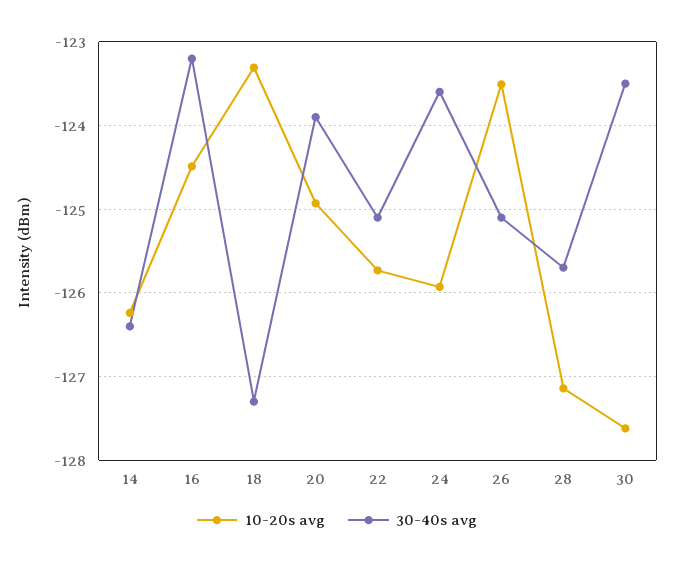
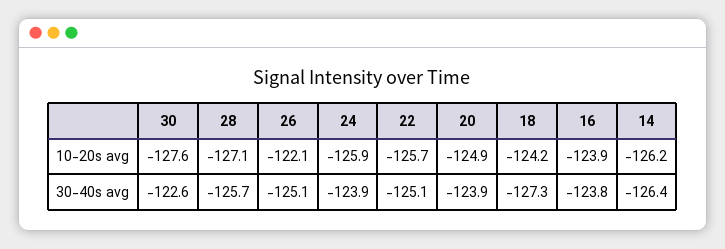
  {
    "10-20s avg": {
      "14": -126.2,
-     "16": -124.5,
+     "16": -123.9,
-     "18": -123.3,
+     "18": -124.2,
      "20": -124.9,
      "22": -125.7,
      "24": -125.9,
-     "26": -123.5,
+     "26": -122.1,
      "28": -127.1,
      "30": -127.6
    },
    "30-40s avg": {
      "14": -126.4,
-     "16": -123.2,
+     "16": -123.8,
      "18": -127.3,
      "20": -123.9,
      "22": -125.1,
-     "24": -123.6,
+     "24": -123.9,
      "26": -125.1,
      "28": -125.7,
-     "30": -123.5
+     "30": -122.6
    }
  }

